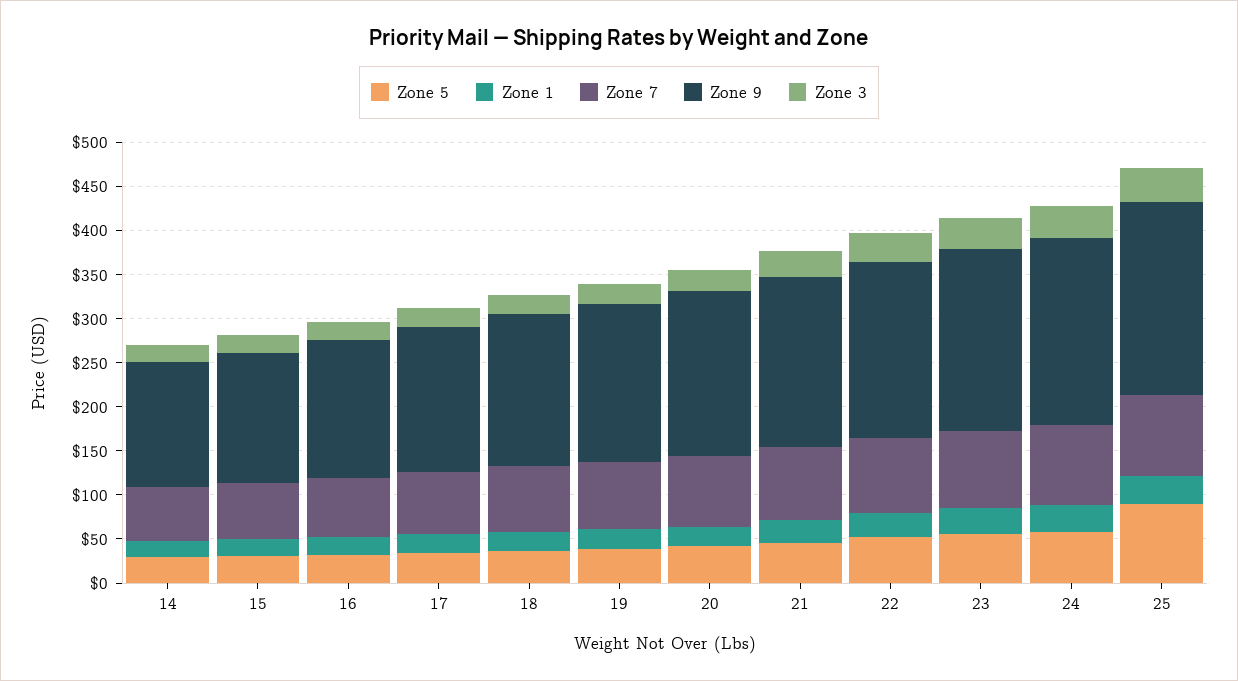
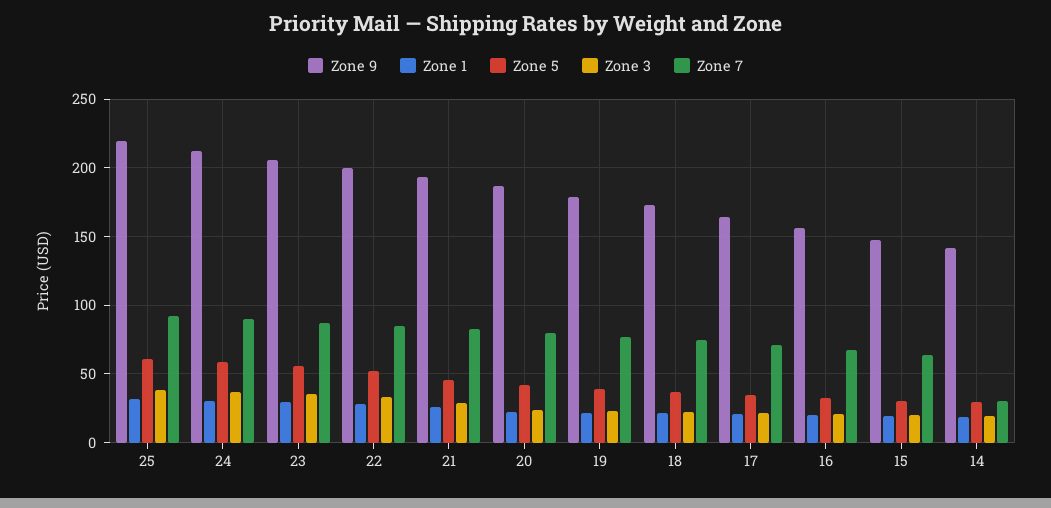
  {
    "Zone 5": {
      "14": 30,
      "15": 30,
      "16": 30,
      "17": 35,
      "18": 35,
      "19": 40,
      "20": 40,
      "21": 45,
      "22": 50,
      "23": 55,
      "24": 60,
-     "25": 90
+     "25": 60
    },
    "Zone 1": {
      "14": 20,
      "15": 20,
      "16": 20,
      "17": 20,
      "18": 20,
      "19": 20,
      "20": 20,
      "21": 25,
      "22": 30,
      "23": 30,
      "24": 30,
      "25": 30
    },
    "Zone 7": {
-     "14": 60,
+     "14": 30,
      "15": 65,
      "16": 65,
      "17": 70,
      "18": 75,
      "19": 75,
      "20": 80,
      "21": 80,
      "22": 85,
      "23": 85,
      "24": 90,
      "25": 90
    },
    "Zone 9": {
      "14": 140,
      "15": 150,
      "16": 155,
      "17": 165,
      "18": 175,
      "19": 180,
      "20": 185,
      "21": 195,
      "22": 200,
      "23": 205,
      "24": 215,
      "25": 220
    },
    "Zone 3": {
      "14": 20,
      "15": 20,
      "16": 20,
      "17": 20,
      "18": 20,
      "19": 25,
      "20": 25,
      "21": 30,
      "22": 35,
      "23": 35,
      "24": 35,
      "25": 40
    }
  }

